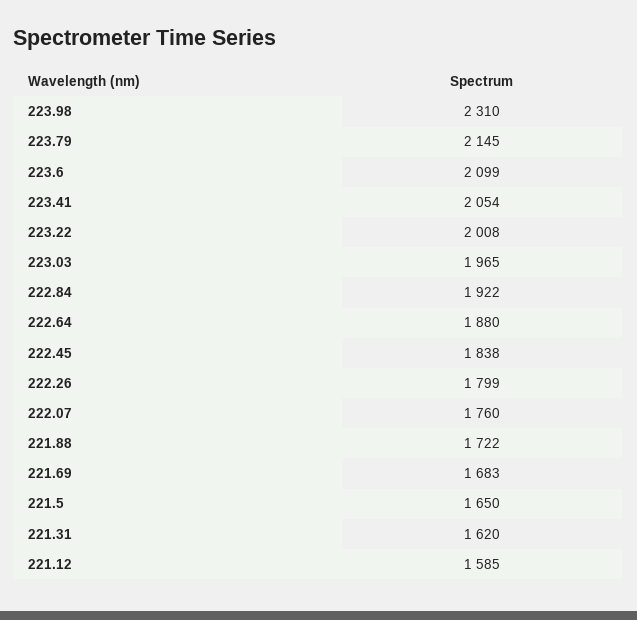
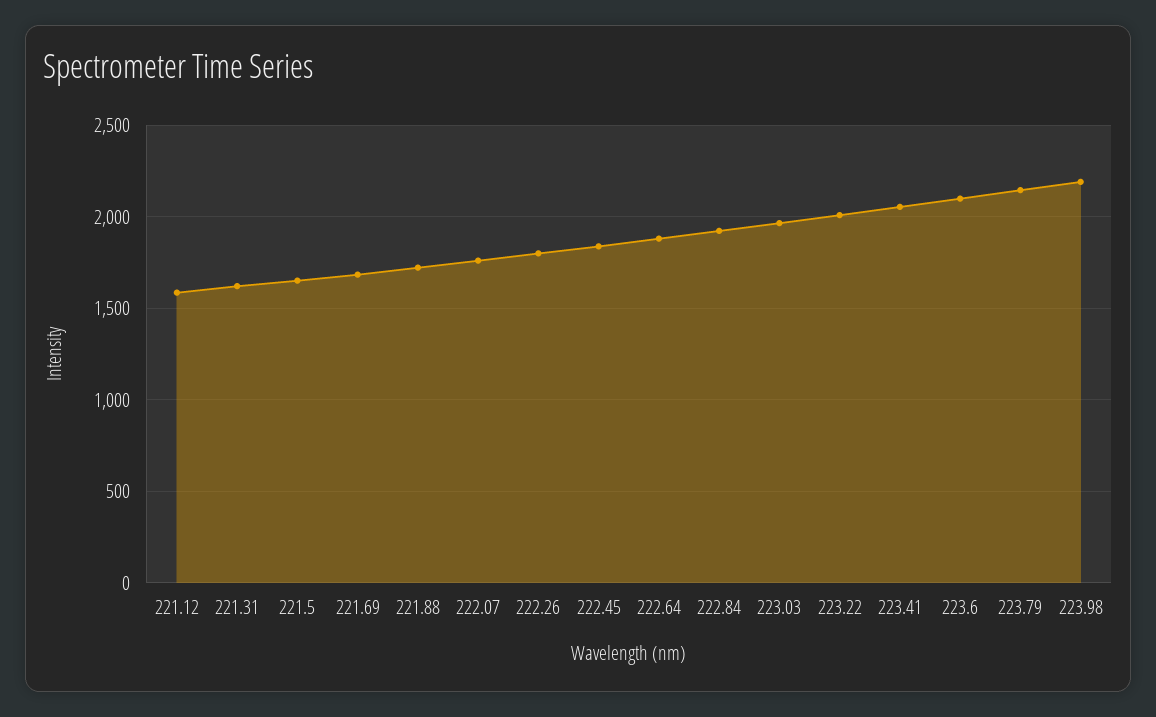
  {
-   "223.98": 2310,
+   "223.98": 2200,
    "223.79": 2145,
    "223.6": 2099,
    "223.41": 2054,
    "223.22": 2008,
    "223.03": 1965,
    "222.84": 1922,
    "222.64": 1880,
    "222.45": 1838,
    "222.26": 1799,
    "222.07": 1760,
    "221.88": 1722,
    "221.69": 1683,
    "221.5": 1650,
    "221.31": 1620,
    "221.12": 1585
  }

